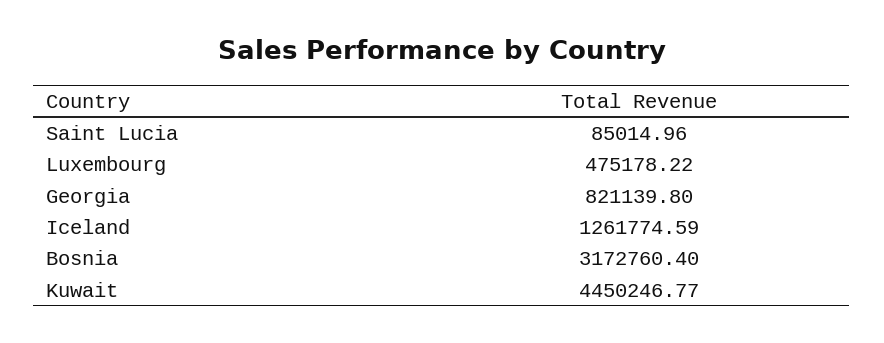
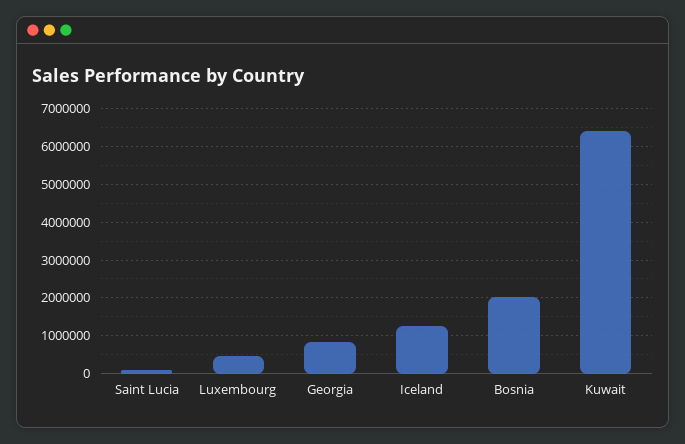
  {
    "Saint Lucia": 85014.96,
    "Luxembourg": 475178.22,
    "Georgia": 821139.8,
    "Iceland": 1261774.59,
-   "Bosnia": 3172760.4,
+   "Bosnia": 2000000,
-   "Kuwait": 4450246.77
+   "Kuwait": 6400000
  }

